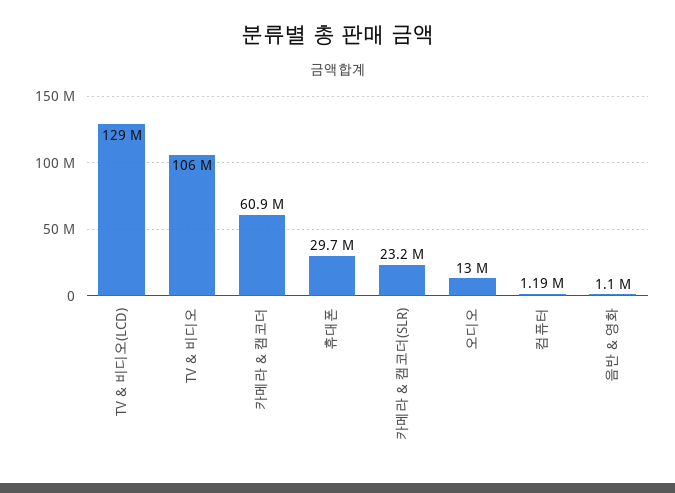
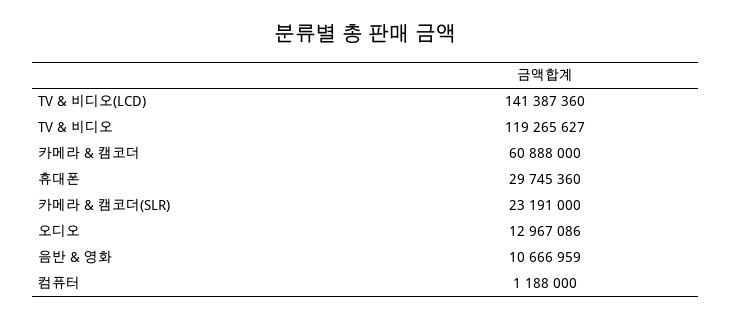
  {
-   "TV & 비디오(LCD)": 129000000,
+   "TV & 비디오(LCD)": 141387360,
-   "TV & 비디오": 106000000,
+   "TV & 비디오": 119265627,
    "카메라 & 캠코더": 60888000,
    "휴대폰": 29745360,
    "카메라 & 캠코더(SLR)": 23191000,
    "오디오": 12967086,
    "컴퓨터": 1188000,
-   "음반 & 영화": 1100000
+   "음반 & 영화": 10666959
  }

